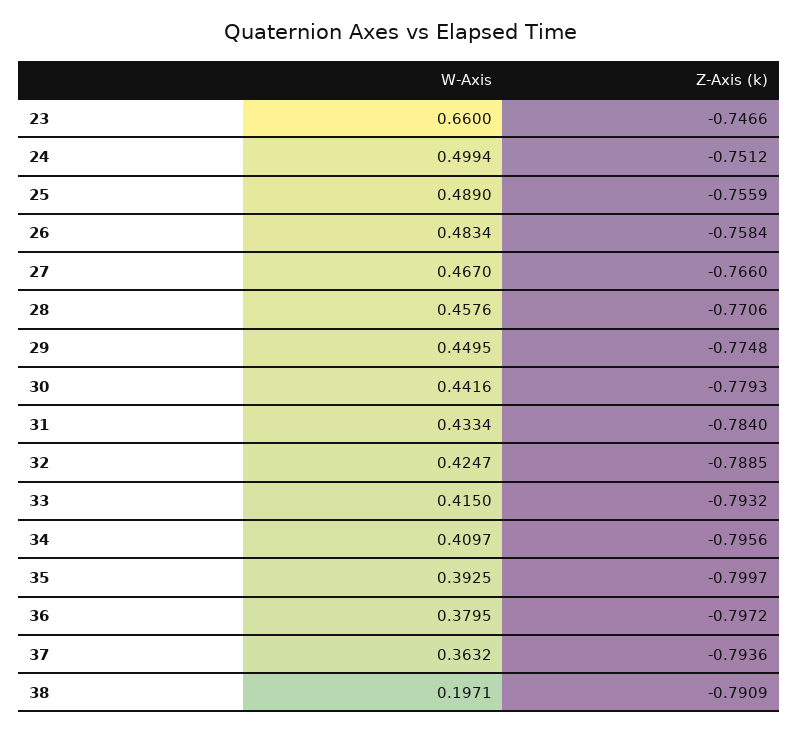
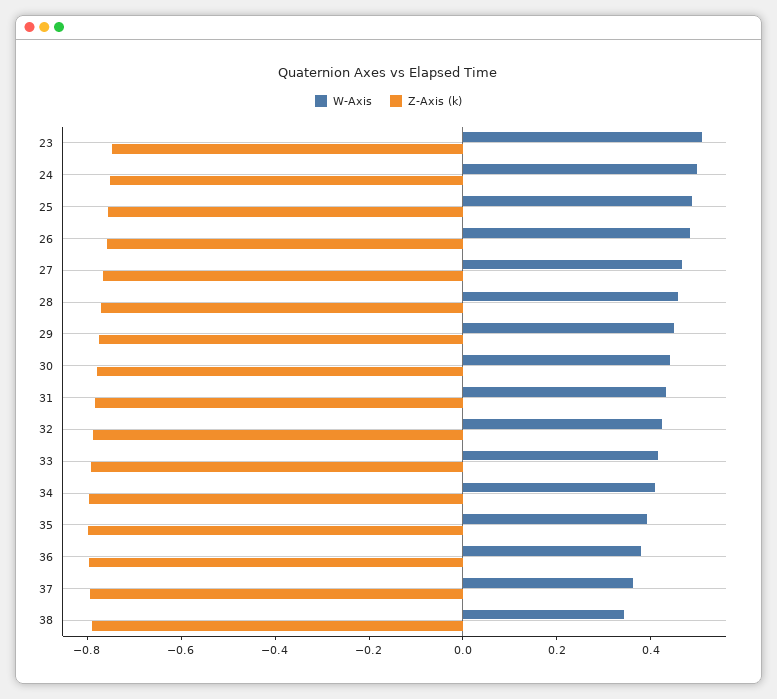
  {
    "W-Axis": {
-     "23": 0.66,
+     "23": 0.5,
      "24": 0.4994,
      "25": 0.489,
      "26": 0.4834,
      "27": 0.467,
      "28": 0.4576,
      "29": 0.4495,
      "30": 0.4416,
      "31": 0.4334,
      "32": 0.4247,
      "33": 0.415,
      "34": 0.4097,
      "35": 0.3925,
      "36": 0.3795,
      "37": 0.3632,
-     "38": 0.1971
+     "38": 0.35
    },
    "Z-Axis (k)": {
      "23": -0.7466,
      "24": -0.7512,
      "25": -0.7559,
      "26": -0.7584,
      "27": -0.766,
      "28": -0.7706,
      "29": -0.7748,
      "30": -0.7793,
      "31": -0.784,
      "32": -0.7885,
      "33": -0.7932,
      "34": -0.7956,
      "35": -0.7997,
      "36": -0.7972,
      "37": -0.7936,
      "38": -0.7909
    }
  }

